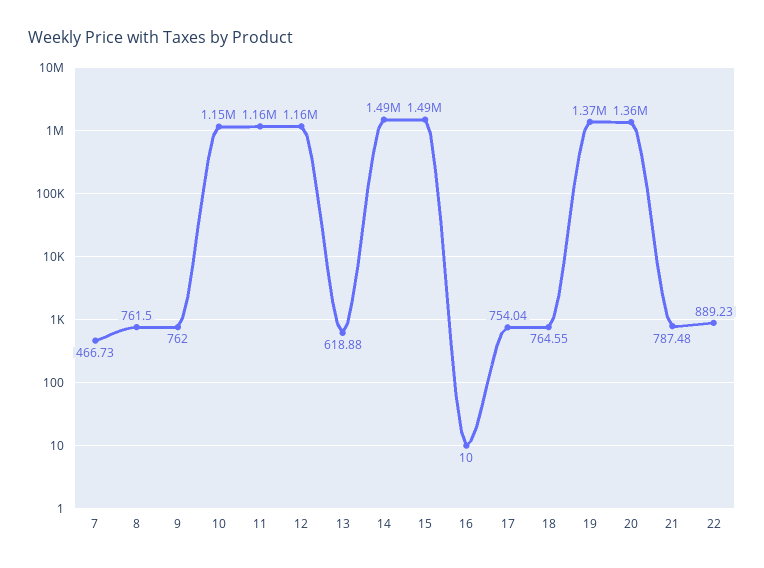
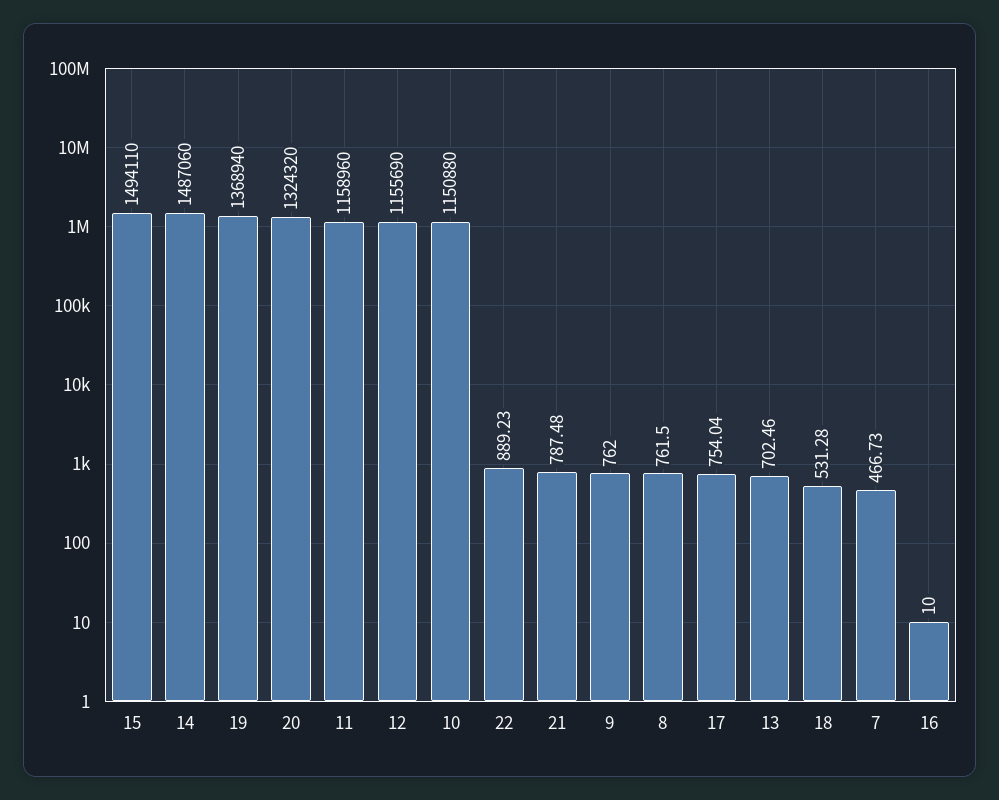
  {
    "7": 466.73,
    "8": 761.5,
    "9": 762,
    "10": 1150880,
    "11": 1158960,
    "12": 1155690,
-   "13": 618.88,
+   "13": 702.46,
    "14": 1487060,
    "15": 1494110,
    "16": 10,
    "17": 754.04,
-   "18": 764.55,
+   "18": 531.28,
    "19": 1368940,
-   "20": 1360000,
+   "20": 1324320,
    "21": 787.48,
    "22": 889.23
  }

